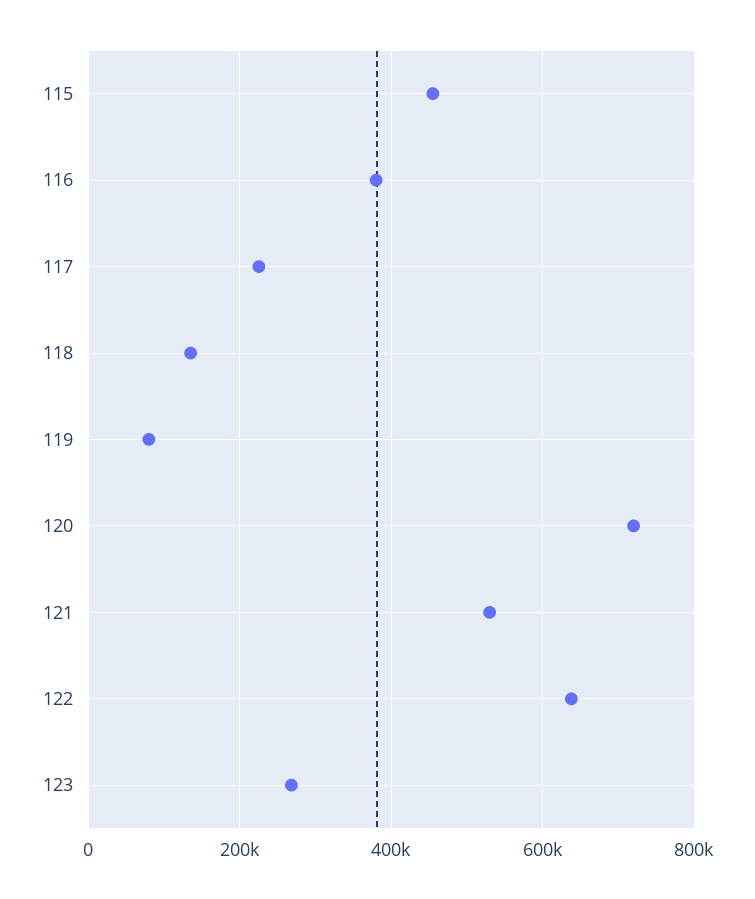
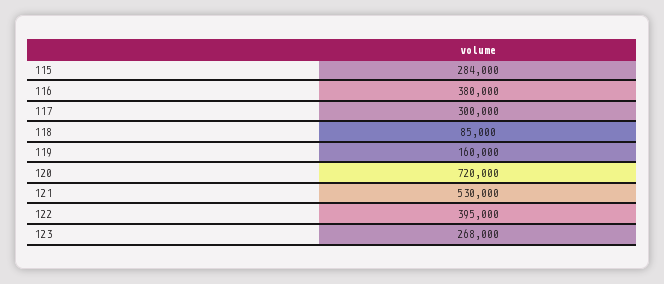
  {
-   "115": 460000,
+   "115": 284000,
    "116": 380000,
-   "117": 220000,
+   "117": 300000,
-   "118": 140000,
+   "118": 85000,
-   "119": 80000,
+   "119": 160000,
    "120": 720000,
    "121": 530000,
-   "122": 640000,
+   "122": 395000,
    "123": 268000
  }

